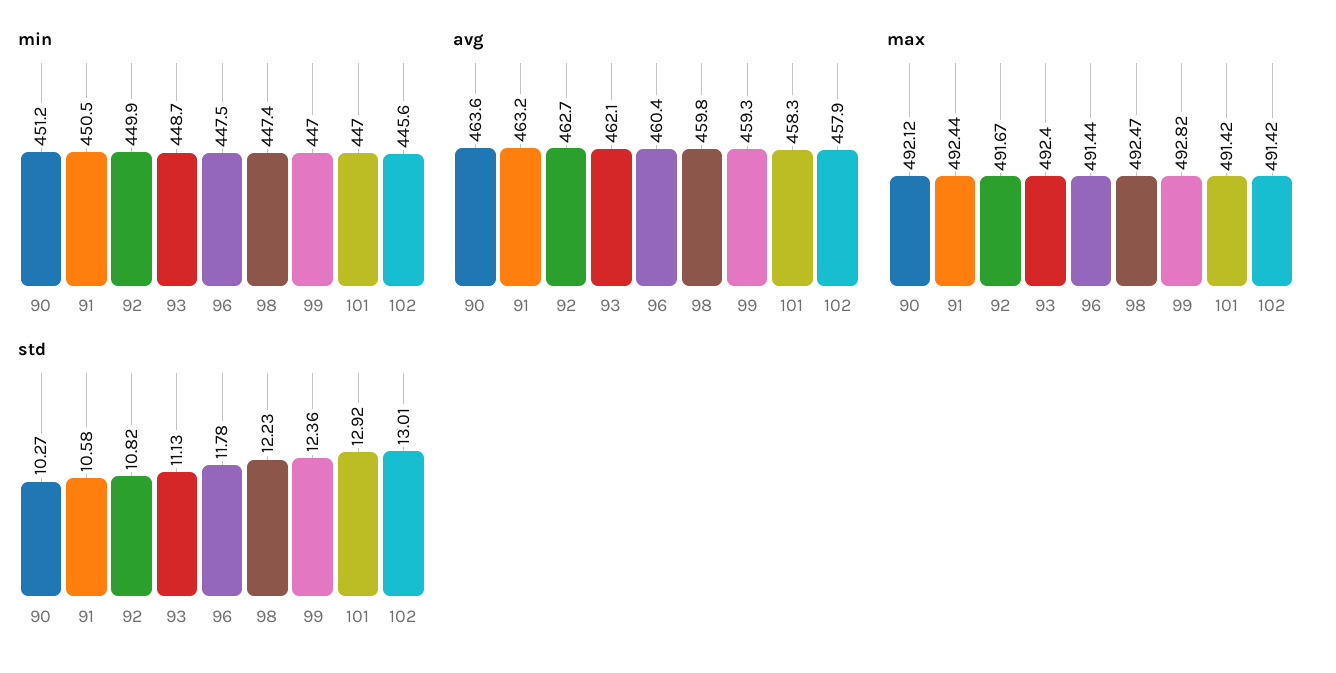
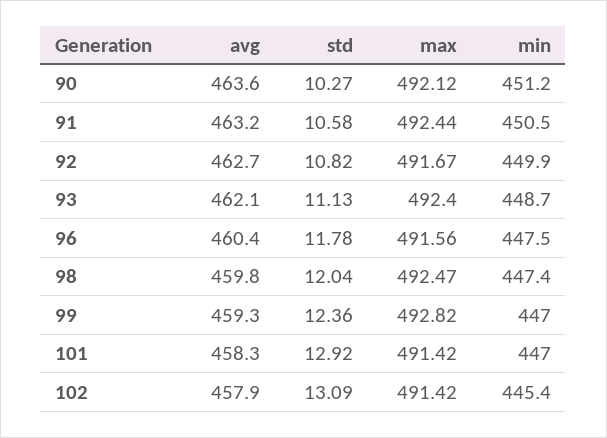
  {
    "min": {
      "90": 451.2,
      "91": 450.5,
      "92": 449.9,
      "93": 448.7,
      "96": 447.5,
      "98": 447.4,
      "99": 447,
      "101": 447,
-     "102": 445.6
+     "102": 445.4
    },
    "avg": {
      "90": 463.6,
      "91": 463.2,
      "92": 462.7,
      "93": 462.1,
      "96": 460.4,
      "98": 459.8,
      "99": 459.3,
      "101": 458.3,
      "102": 457.9
    },
    "max": {
      "90": 492.12,
      "91": 492.44,
      "92": 491.67,
      "93": 492.4,
-     "96": 491.44,
+     "96": 491.56,
      "98": 492.47,
      "99": 492.82,
      "101": 491.42,
      "102": 491.42
    },
    "std": {
      "90": 10.27,
      "91": 10.58,
      "92": 10.82,
      "93": 11.13,
      "96": 11.78,
-     "98": 12.23,
+     "98": 12.04,
      "99": 12.36,
      "101": 12.92,
-     "102": 13.01
+     "102": 13.09
    }
  }

